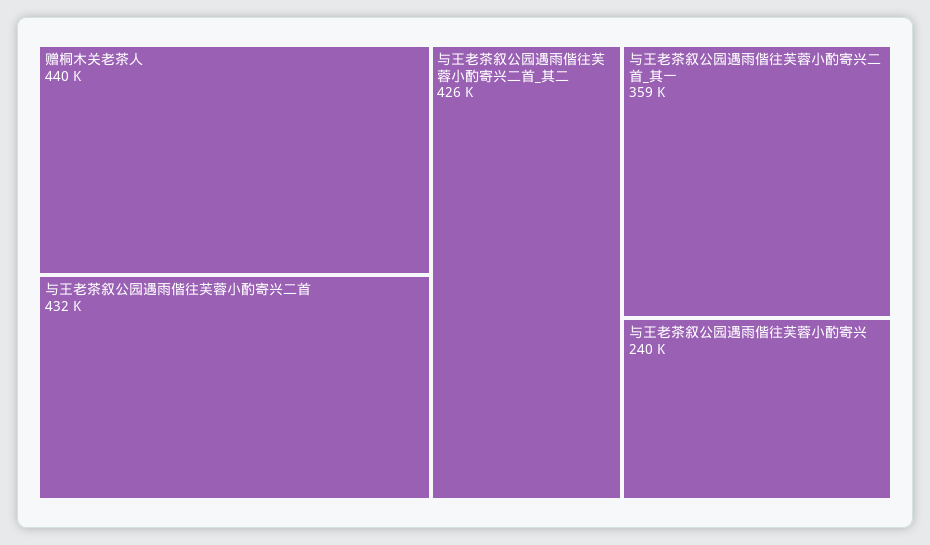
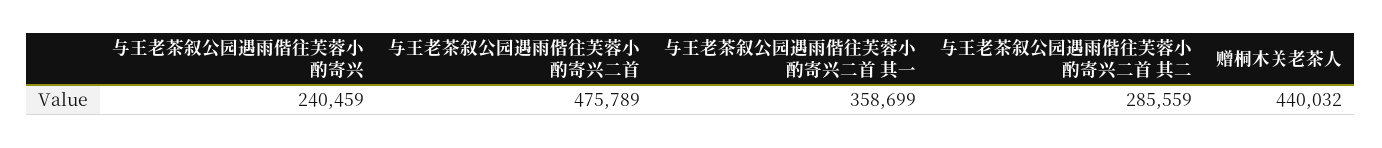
  {
    "赠桐木关老茶人": 440032,
-   "与王老茶叙公园遇雨偕往芙蓉小酌寄兴二首": 432000,
+   "与王老茶叙公园遇雨偕往芙蓉小酌寄兴二首": 475789,
-   "与王老茶叙公园遇雨偕往芙蓉小酌寄兴二首_其二": 426000,
+   "与王老茶叙公园遇雨偕往芙蓉小酌寄兴二首_其二": 285559,
    "与王老茶叙公园遇雨偕往芙蓉小酌寄兴二首_其一": 358699,
    "与王老茶叙公园遇雨偕往芙蓉小酌寄兴": 240459
  }

